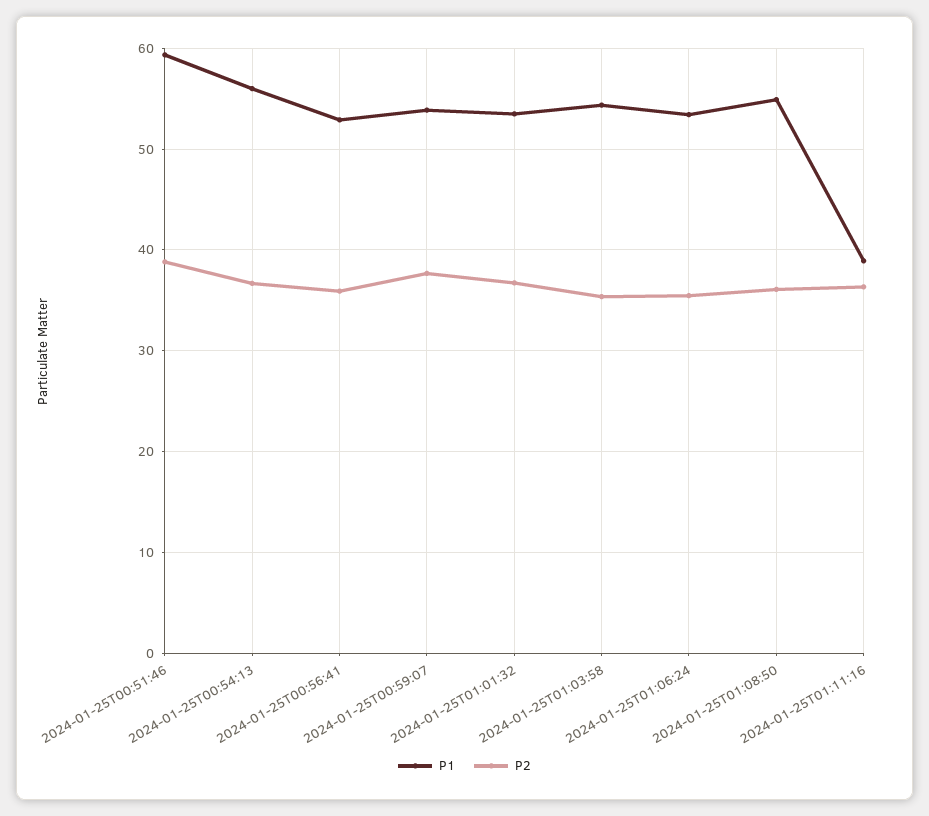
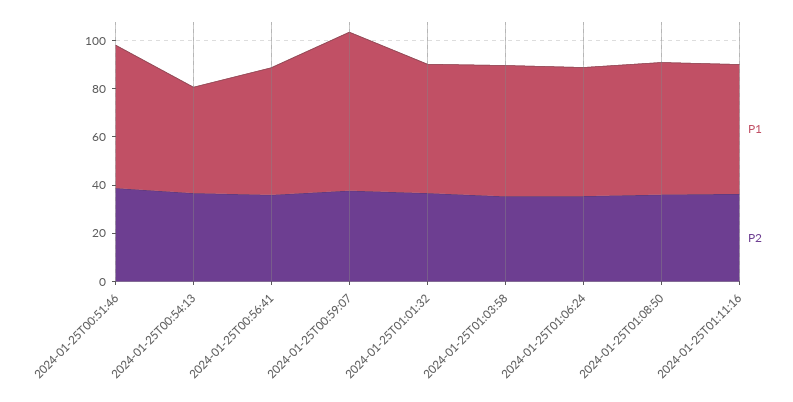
  {
    "P1": {
      "2024-01-25T00:51:46": 59,
-     "2024-01-25T00:54:13": 56,
+     "2024-01-25T00:54:13": 45,
      "2024-01-25T00:56:41": 53,
-     "2024-01-25T00:59:07": 54,
+     "2024-01-25T00:59:07": 65,
      "2024-01-25T01:01:32": 54,
      "2024-01-25T01:03:58": 54,
      "2024-01-25T01:06:24": 53,
      "2024-01-25T01:08:50": 55,
-     "2024-01-25T01:11:16": 39
+     "2024-01-25T01:11:16": 55
    },
    "P2": {
      "2024-01-25T00:51:46": 39,
      "2024-01-25T00:54:13": 37,
      "2024-01-25T00:56:41": 36,
      "2024-01-25T00:59:07": 38,
      "2024-01-25T01:01:32": 37,
      "2024-01-25T01:03:58": 35,
      "2024-01-25T01:06:24": 35,
      "2024-01-25T01:08:50": 36,
      "2024-01-25T01:11:16": 36
    }
  }

